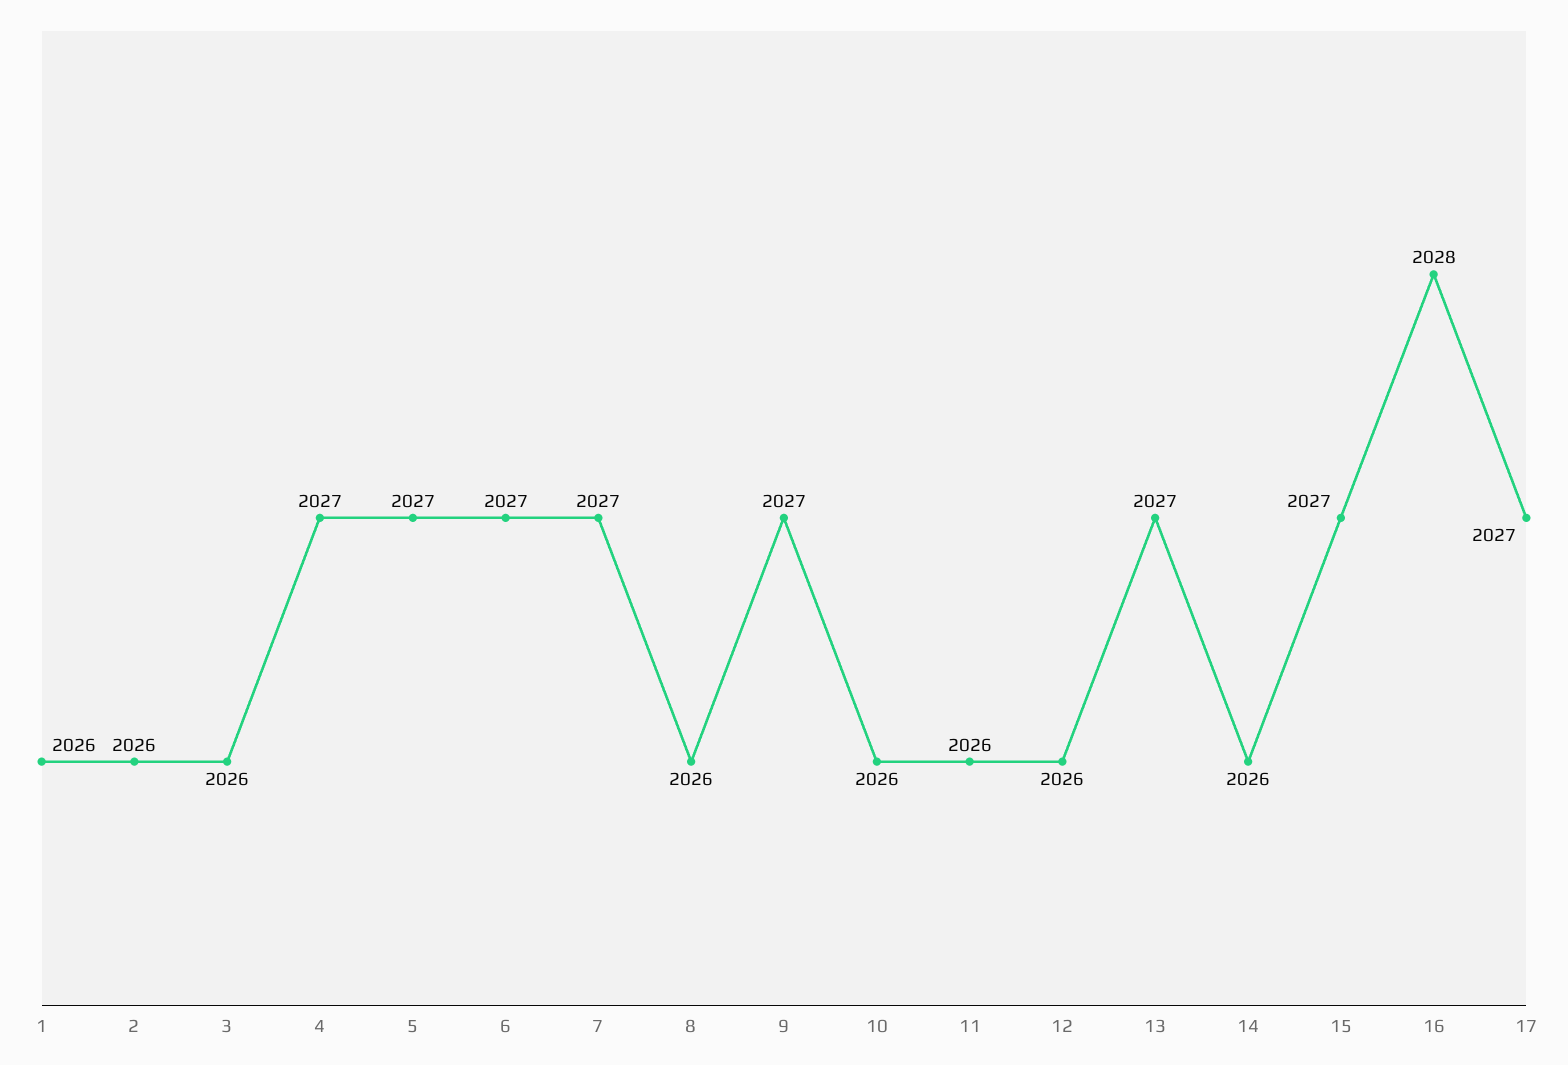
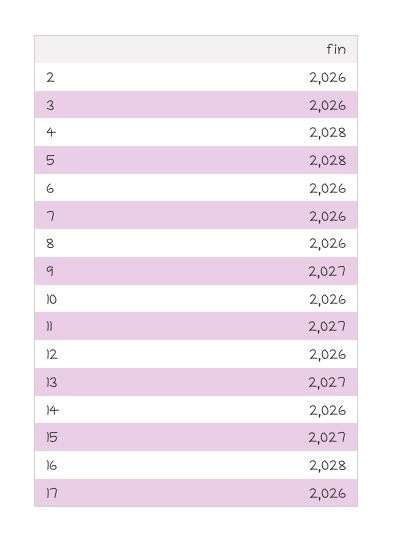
  {
-   "1": 2026,
    "2": 2026,
    "3": 2026,
-   "4": 2027,
+   "4": 2028,
-   "5": 2027,
+   "5": 2028,
-   "6": 2027,
+   "6": 2026,
-   "7": 2027,
+   "7": 2026,
    "8": 2026,
    "9": 2027,
    "10": 2026,
-   "11": 2026,
+   "11": 2027,
    "12": 2026,
    "13": 2027,
    "14": 2026,
    "15": 2027,
    "16": 2028,
-   "17": 2027
+   "17": 2026
  }

